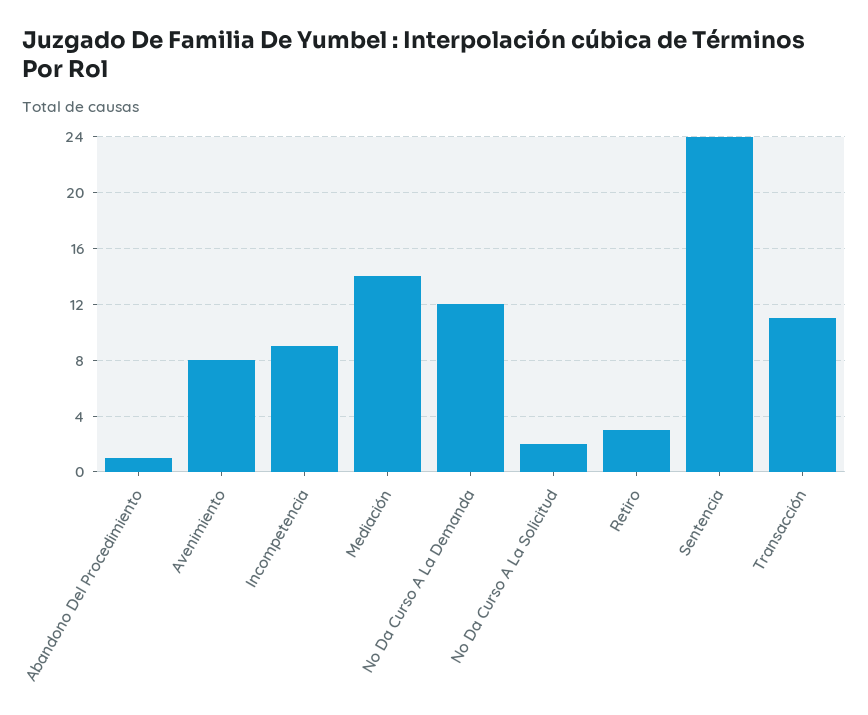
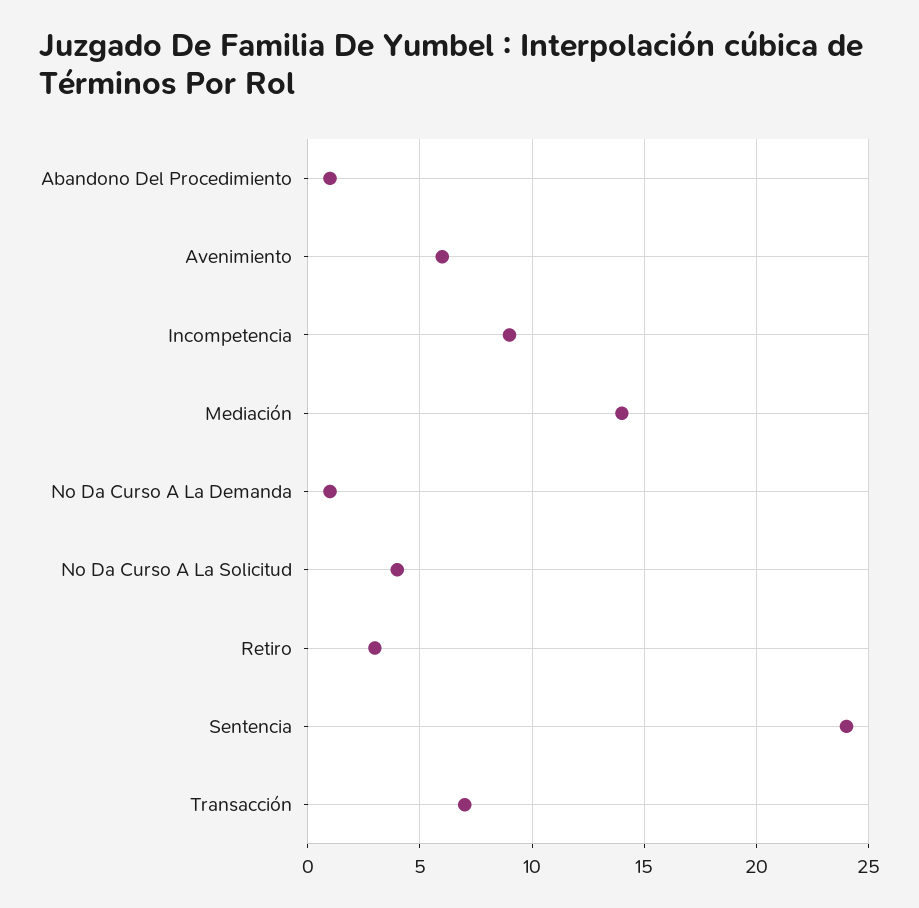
  {
    "Abandono Del Procedimiento": 1,
-   "Avenimiento": 8,
+   "Avenimiento": 6,
    "Incompetencia": 9,
    "Mediación": 14,
-   "No Da Curso A La Demanda": 12,
+   "No Da Curso A La Demanda": 1,
-   "No Da Curso A La Solicitud": 2,
+   "No Da Curso A La Solicitud": 4,
    "Retiro": 3,
    "Sentencia": 24,
-   "Transacción": 11
+   "Transacción": 7
  }

